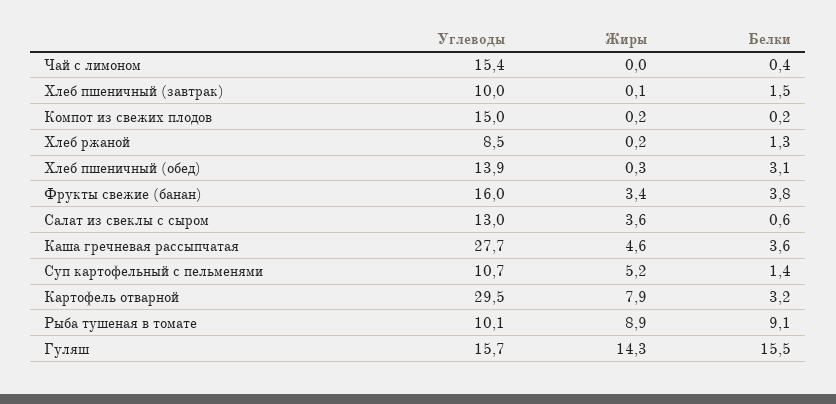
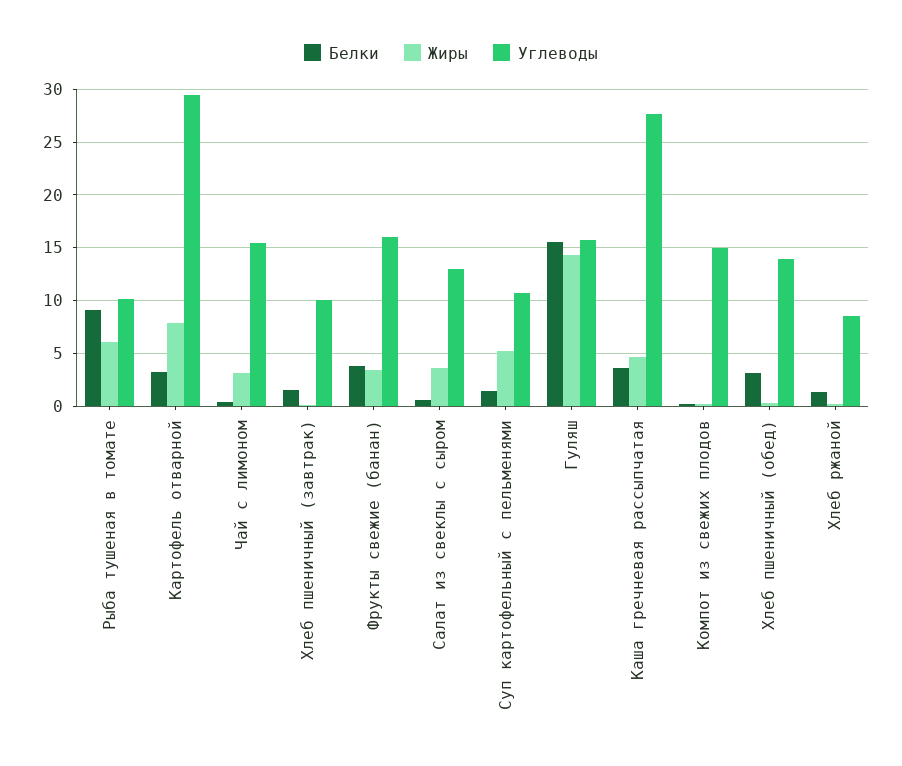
  {
    "Углеводы": {
      "Чай с лимоном": 15.4,
      "Хлеб пшеничный (завтрак)": 10,
      "Компот из свежих плодов": 15,
      "Хлеб ржаной": 8.5,
      "Хлеб пшеничный (обед)": 13.9,
      "Фрукты свежие (банан)": 16,
      "Салат из свеклы с сыром": 13,
      "Каша гречневая рассыпчатая": 27.7,
      "Суп картофельный с пельменями": 10.7,
      "Картофель отварной": 29.5,
      "Рыба тушеная в томате": 10.1,
      "Гуляш": 15.7
    },
    "Жиры": {
-     "Чай с лимоном": 0,
+     "Чай с лимоном": 3,
      "Хлеб пшеничный (завтрак)": 0.1,
      "Компот из свежих плодов": 0.2,
      "Хлеб ржаной": 0.2,
      "Хлеб пшеничный (обед)": 0.3,
      "Фрукты свежие (банан)": 3.4,
      "Салат из свеклы с сыром": 3.6,
      "Каша гречневая рассыпчатая": 4.6,
      "Суп картофельный с пельменями": 5.2,
      "Картофель отварной": 7.9,
-     "Рыба тушеная в томате": 8.9,
+     "Рыба тушеная в томате": 6,
      "Гуляш": 14.3
    },
    "Белки": {
      "Чай с лимоном": 0.4,
      "Хлеб пшеничный (завтрак)": 1.5,
      "Компот из свежих плодов": 0.2,
      "Хлеб ржаной": 1.3,
      "Хлеб пшеничный (обед)": 3.1,
      "Фрукты свежие (банан)": 3.8,
      "Салат из свеклы с сыром": 0.6,
      "Каша гречневая рассыпчатая": 3.6,
      "Суп картофельный с пельменями": 1.4,
      "Картофель отварной": 3.2,
      "Рыба тушеная в томате": 9.1,
      "Гуляш": 15.5
    }
  }

